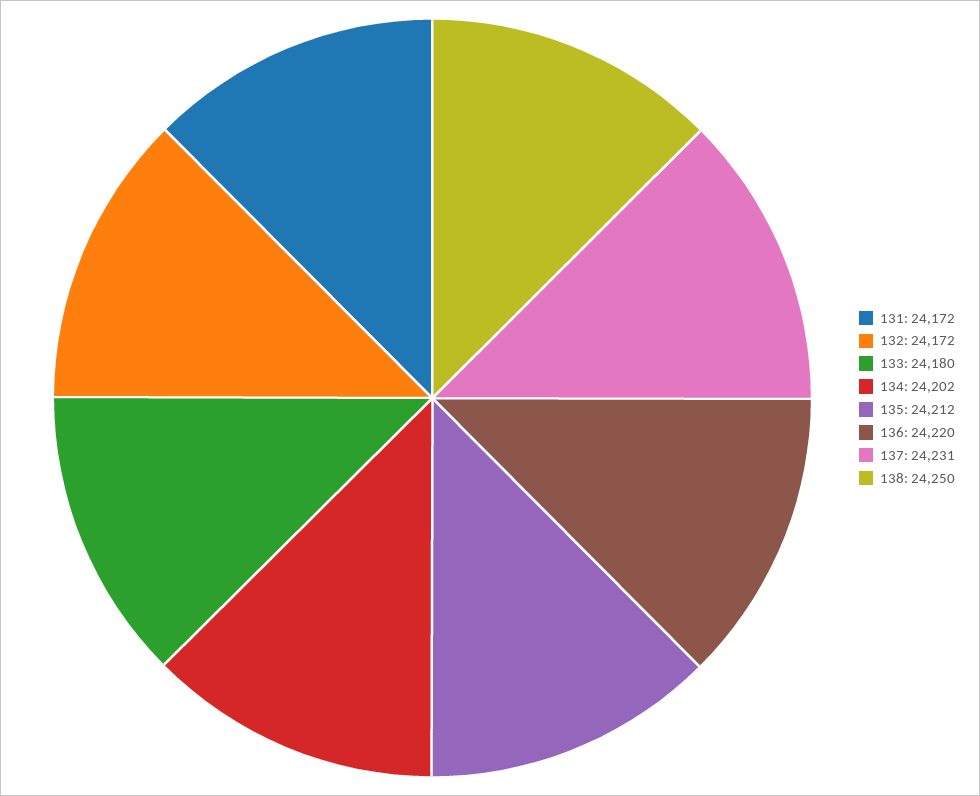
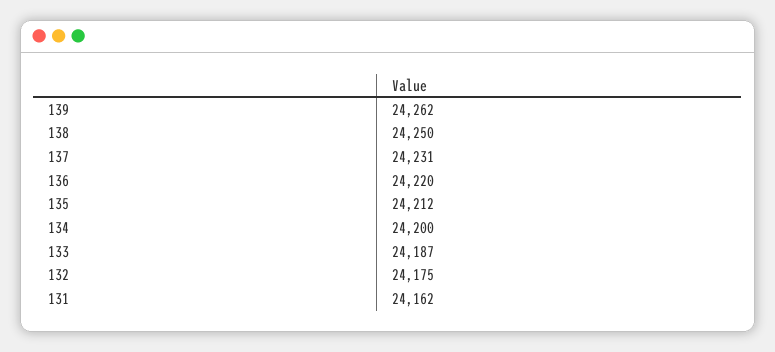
  {
-   "131": 24172,
+   "131": 24162,
-   "132": 24172,
+   "132": 24175,
-   "133": 24180,
+   "133": 24187,
-   "134": 24202,
+   "134": 24200,
    "135": 24212,
    "136": 24220,
    "137": 24231,
-   "138": 24250
+   "138": 24250,
+   "139": 24262
  }

